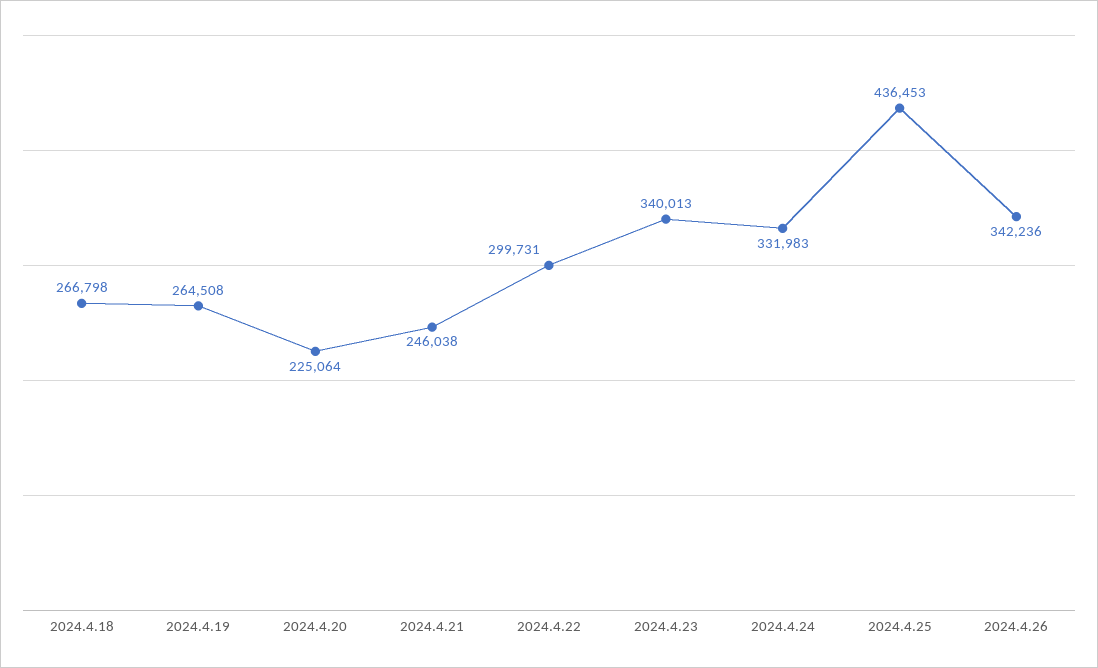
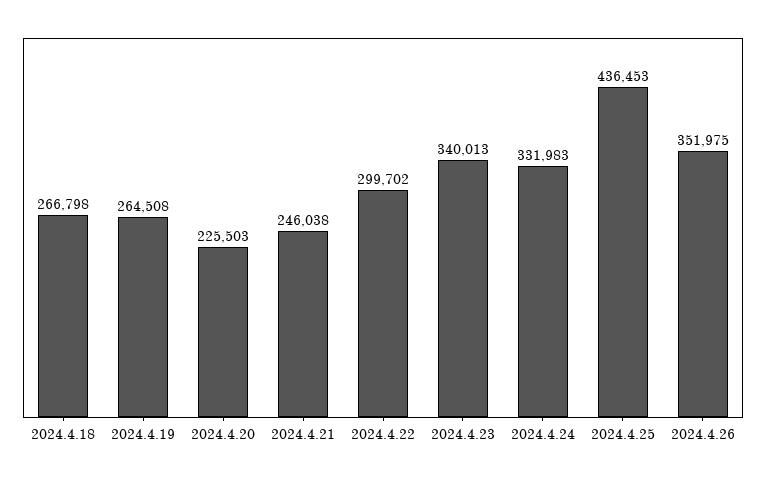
  {
    "2024.4.18": 266798,
    "2024.4.19": 264508,
-   "2024.4.20": 225064,
+   "2024.4.20": 225503,
    "2024.4.21": 246038,
-   "2024.4.22": 299731,
+   "2024.4.22": 299702,
    "2024.4.23": 340013,
    "2024.4.24": 331983,
    "2024.4.25": 436453,
-   "2024.4.26": 342236
+   "2024.4.26": 351975
  }

